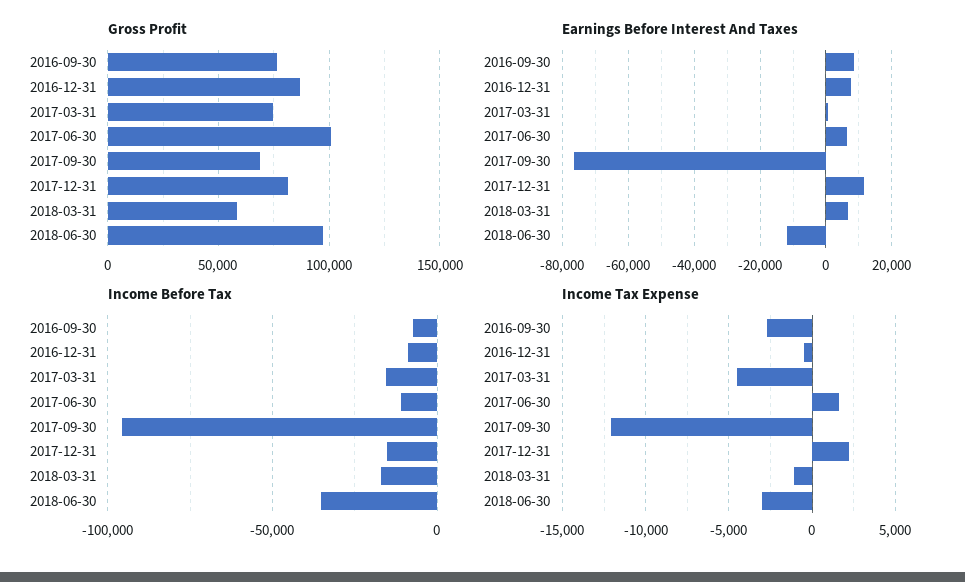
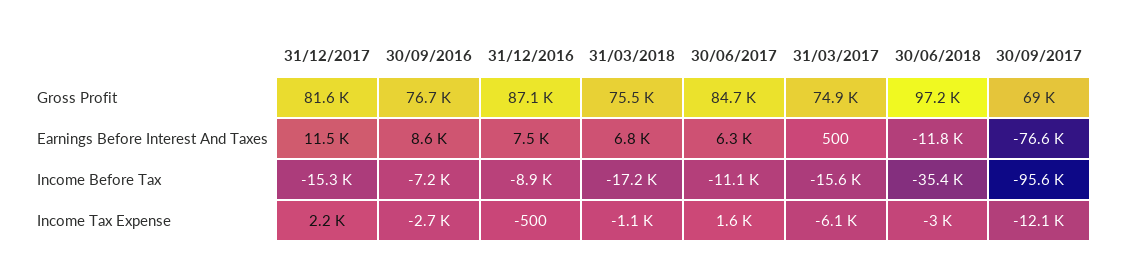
  {
    "Gross Profit": {
      "2016-09-30": 76700,
      "2016-12-31": 87100,
      "2017-03-31": 74900,
-     "2017-06-30": 100000,
+     "2017-06-30": 84700,
      "2017-09-30": 69000,
      "2017-12-31": 81600,
-     "2018-03-31": 60000,
+     "2018-03-31": 75500,
      "2018-06-30": 97200
    },
    "Earnings Before Interest And Taxes": {
      "2016-09-30": 8600,
      "2016-12-31": 7500,
      "2017-03-31": 500,
      "2017-06-30": 6300,
      "2017-09-30": -76600,
      "2017-12-31": 11500,
      "2018-03-31": 6800,
      "2018-06-30": -11800
    },
    "Income Before Tax": {
      "2016-09-30": -7200,
      "2016-12-31": -8900,
      "2017-03-31": -15600,
      "2017-06-30": -11100,
      "2017-09-30": -95600,
      "2017-12-31": -15300,
      "2018-03-31": -17200,
      "2018-06-30": -35400
    },
    "Income Tax Expense": {
      "2016-09-30": -2700,
      "2016-12-31": -500,
-     "2017-03-31": -4500,
+     "2017-03-31": -6100,
      "2017-06-30": 1600,
      "2017-09-30": -12100,
      "2017-12-31": 2200,
      "2018-03-31": -1100,
      "2018-06-30": -3000
    }
  }

